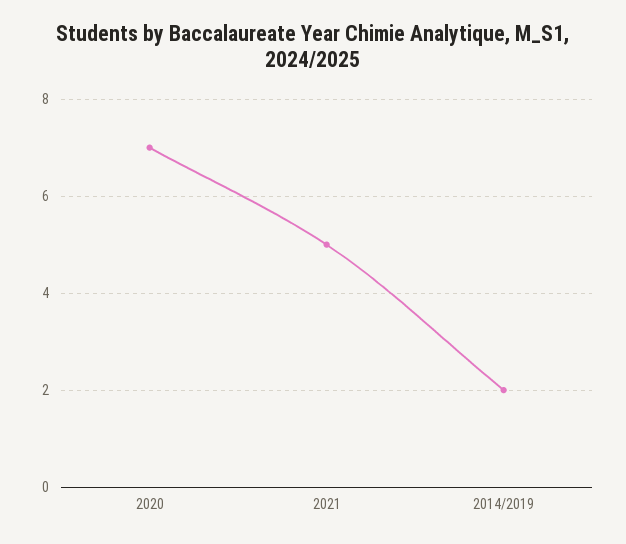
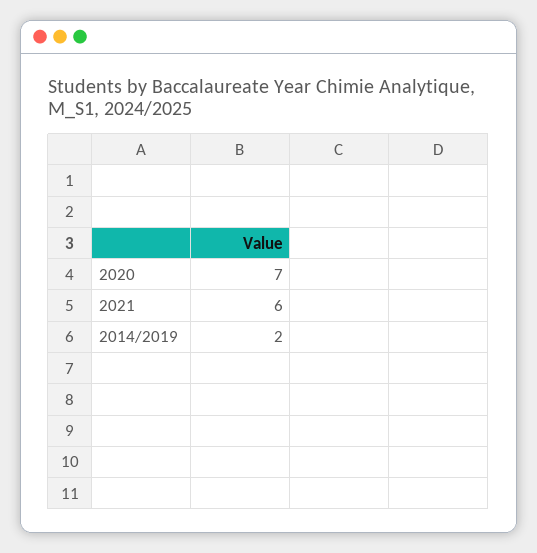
  {
    "2020": 7,
-   "2021": 5,
+   "2021": 6,
    "2014/2019": 2
  }

